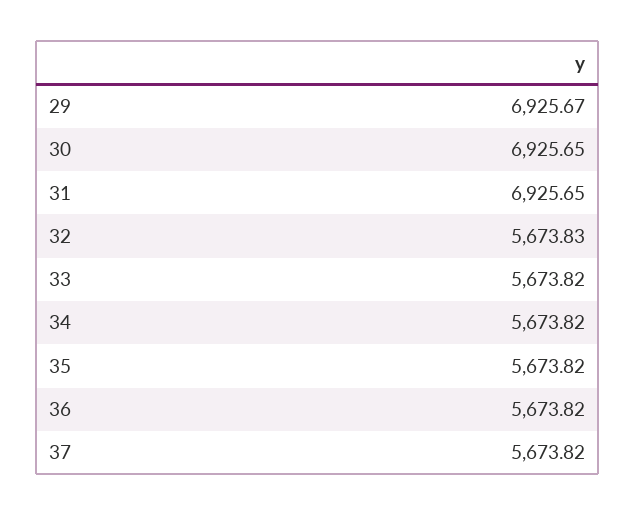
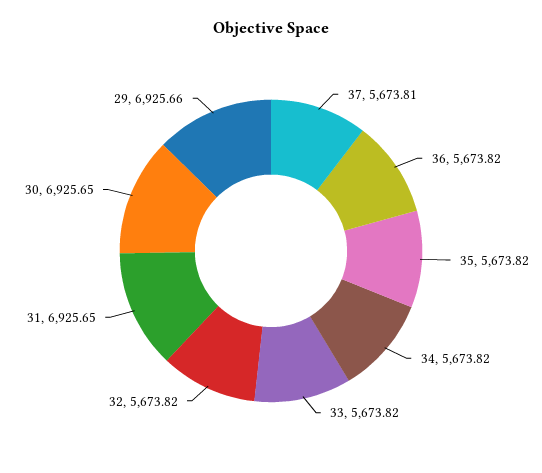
  {
-   "29": 6925.67,
+   "29": 6925.66,
    "30": 6925.65,
    "31": 6925.65,
-   "32": 5673.83,
+   "32": 5673.82,
    "33": 5673.82,
    "34": 5673.82,
    "35": 5673.82,
    "36": 5673.82,
-   "37": 5673.82
+   "37": 5673.81
  }

